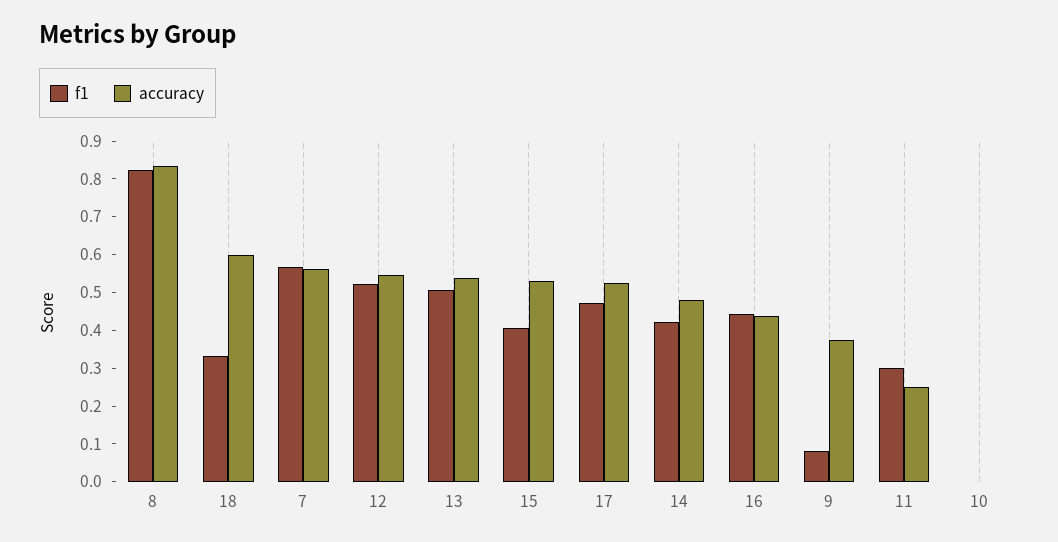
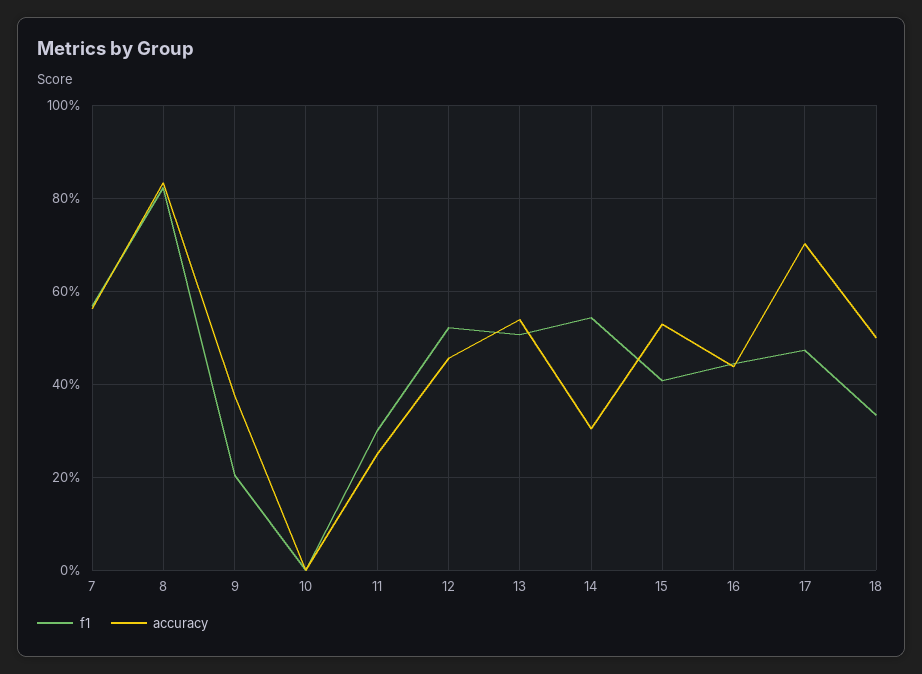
  {
    "f1": {
      "8": 0.82,
      "18": 0.34,
      "7": 0.56,
      "12": 0.52,
      "13": 0.5,
      "15": 0.4,
      "17": 0.48,
-     "14": 0.425,
+     "14": 0.54,
      "16": 0.44,
-     "9": 0.075,
+     "9": 0.2,
      "11": 0.3,
      "10": 0
    },
    "accuracy": {
      "8": 0.84,
-     "18": 0.6,
+     "18": 0.5,
      "7": 0.56,
-     "12": 0.55,
+     "12": 0.46,
      "13": 0.54,
      "15": 0.52,
-     "17": 0.525,
+     "17": 0.7,
-     "14": 0.475,
+     "14": 0.3,
      "16": 0.44,
      "9": 0.38,
      "11": 0.26,
      "10": 0
    }
  }

